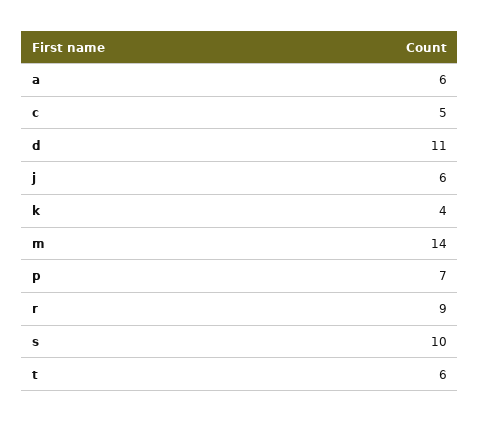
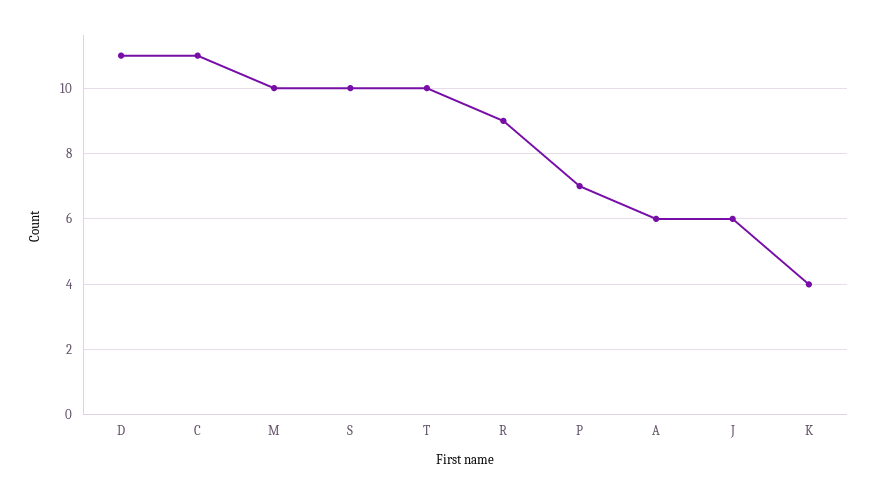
  {
    "a": 6,
-   "c": 5,
+   "c": 11,
    "d": 11,
    "j": 6,
    "k": 4,
-   "m": 14,
+   "m": 10,
    "p": 7,
    "r": 9,
    "s": 10,
-   "t": 6
+   "t": 10
  }

